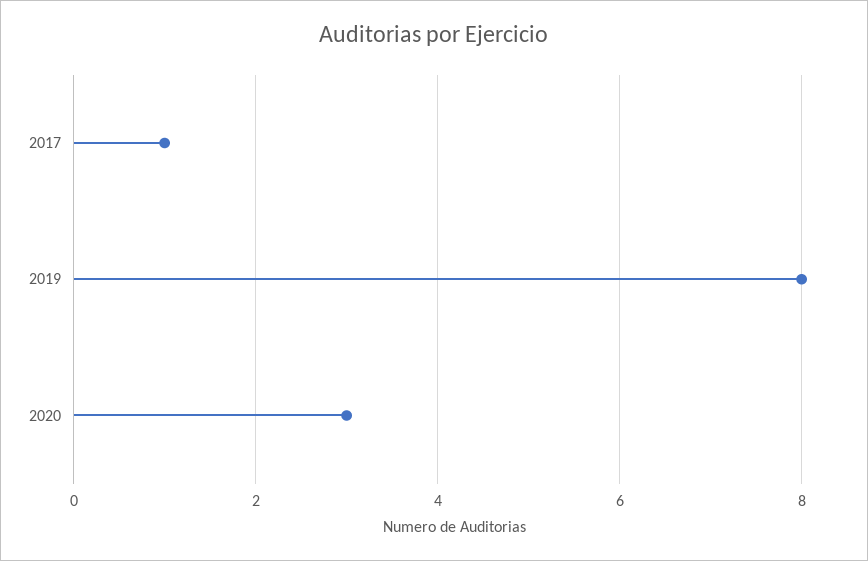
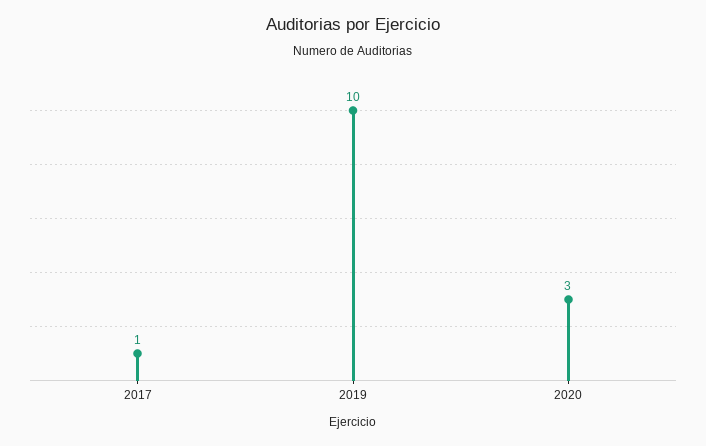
  {
    "2017": 1,
-   "2019": 8,
+   "2019": 10,
    "2020": 3
  }

